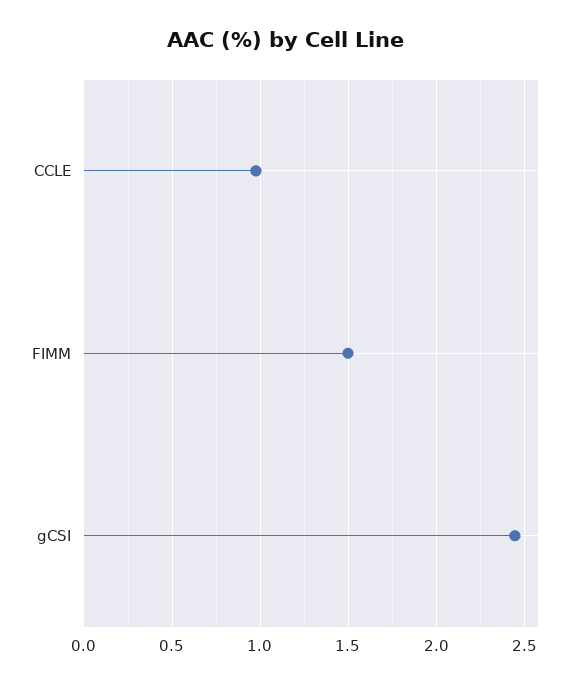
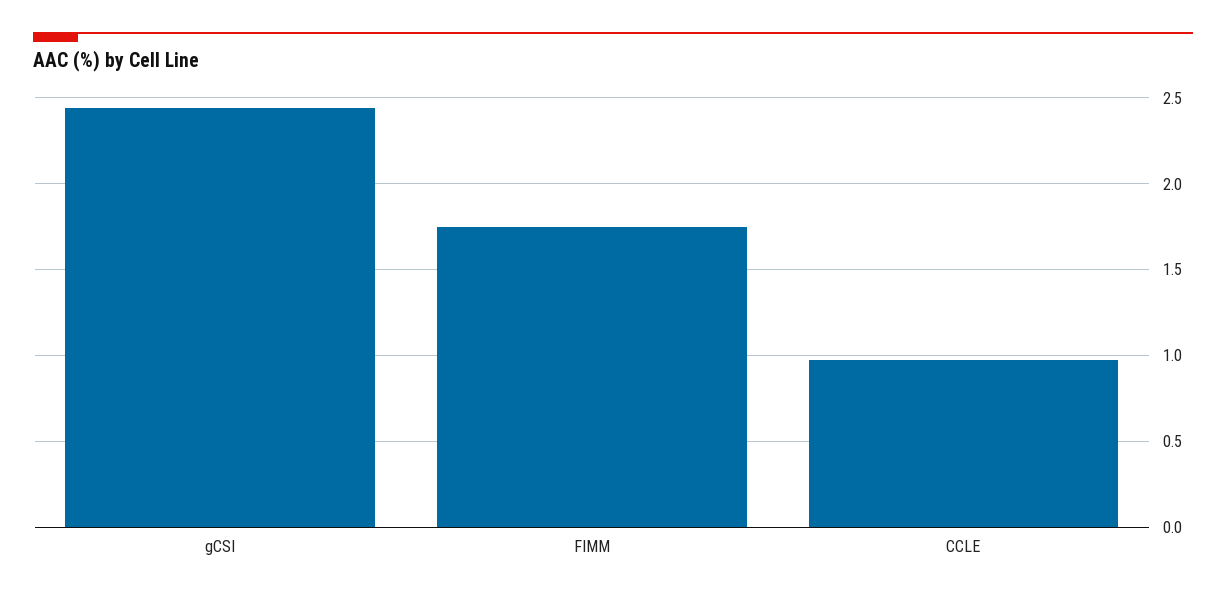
  {
    "CCLE": 1,
-   "FIMM": 1.5,
+   "FIMM": 1.75,
    "gCSI": 2.45
  }

